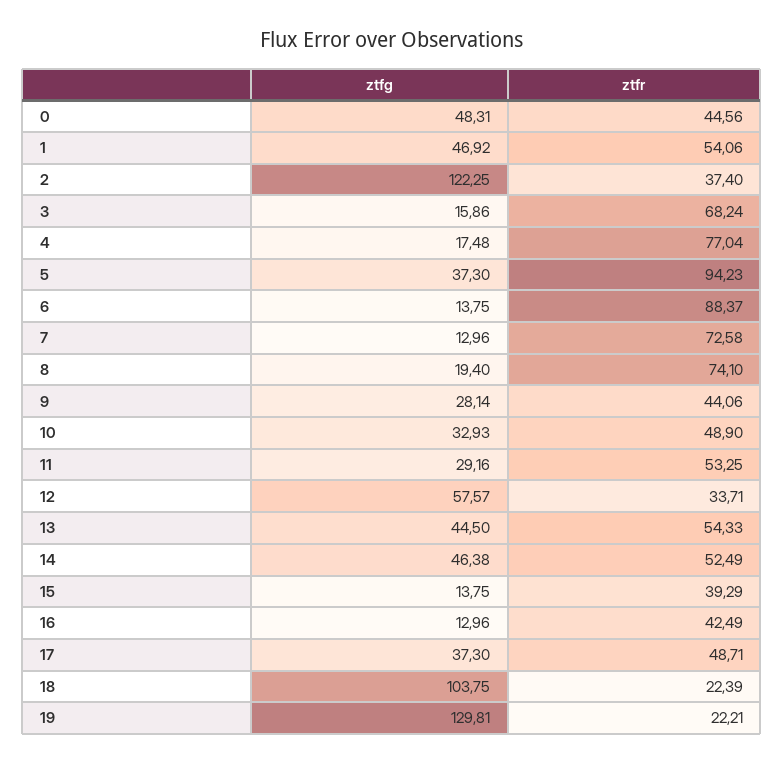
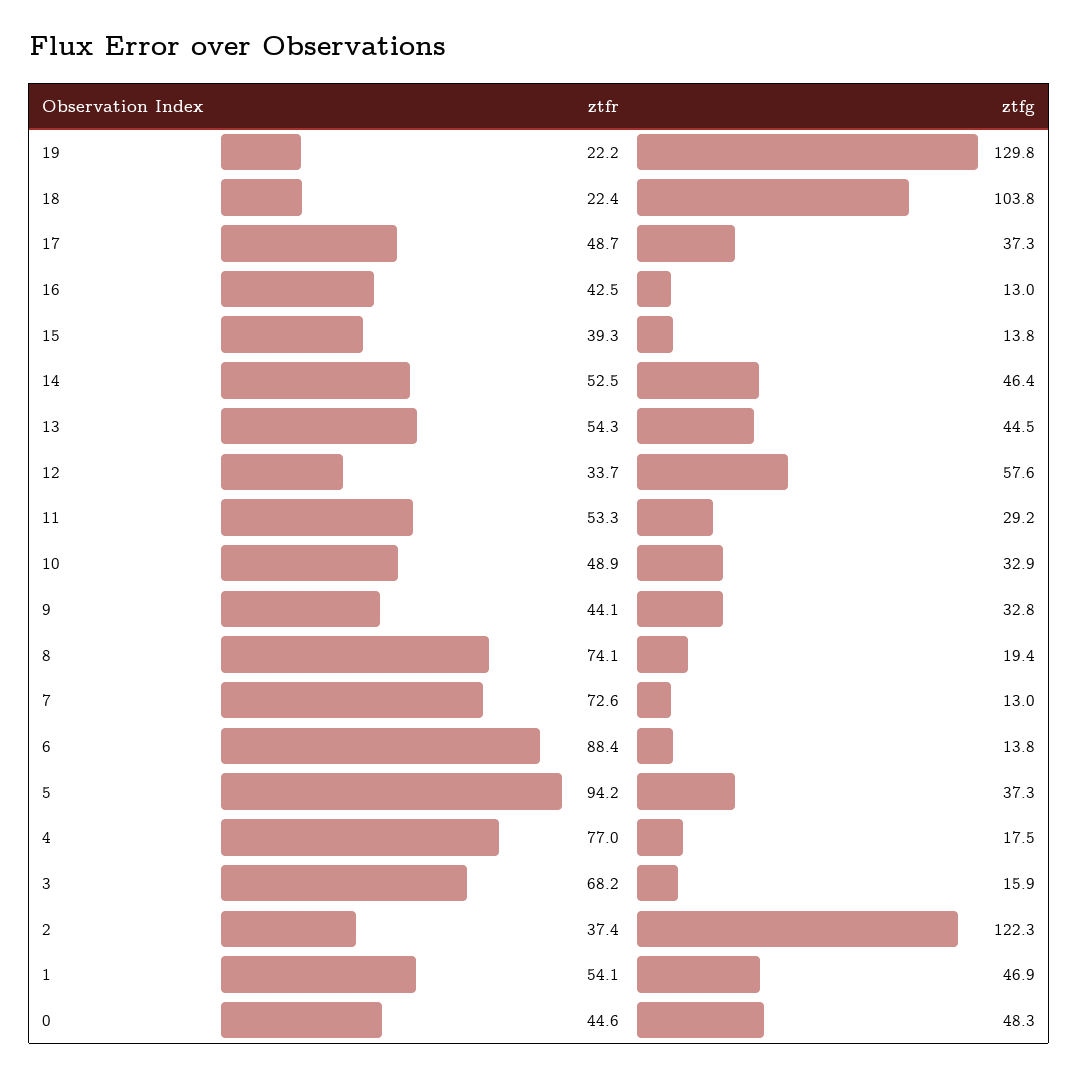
  {
    "ztfg": {
      "0": 48.31,
      "1": 46.92,
      "2": 122.25,
      "3": 15.86,
      "4": 17.48,
      "5": 37.3,
      "6": 13.75,
      "7": 12.96,
      "8": 19.4,
-     "9": 28.14,
+     "9": 32.8,
      "10": 32.93,
      "11": 29.16,
      "12": 57.57,
      "13": 44.5,
      "14": 46.38,
      "15": 13.75,
      "16": 12.96,
      "17": 37.3,
      "18": 103.75,
      "19": 129.81
    },
    "ztfr": {
      "0": 44.56,
      "1": 54.06,
      "2": 37.4,
      "3": 68.24,
      "4": 77.04,
      "5": 94.23,
      "6": 88.37,
      "7": 72.58,
      "8": 74.1,
      "9": 44.06,
      "10": 48.9,
      "11": 53.25,
      "12": 33.71,
      "13": 54.33,
      "14": 52.49,
      "15": 39.29,
      "16": 42.49,
      "17": 48.71,
      "18": 22.39,
      "19": 22.21
    }
  }

